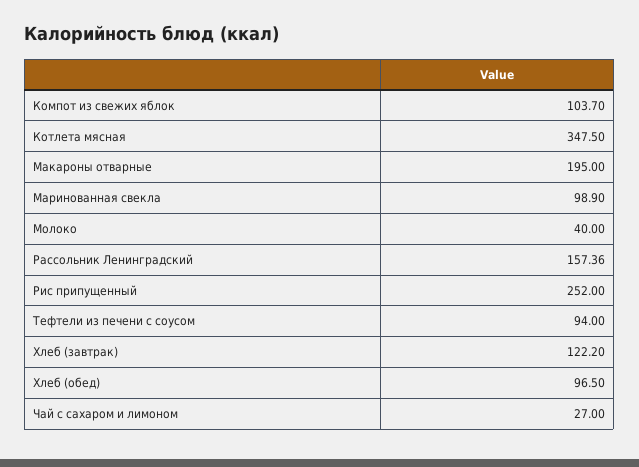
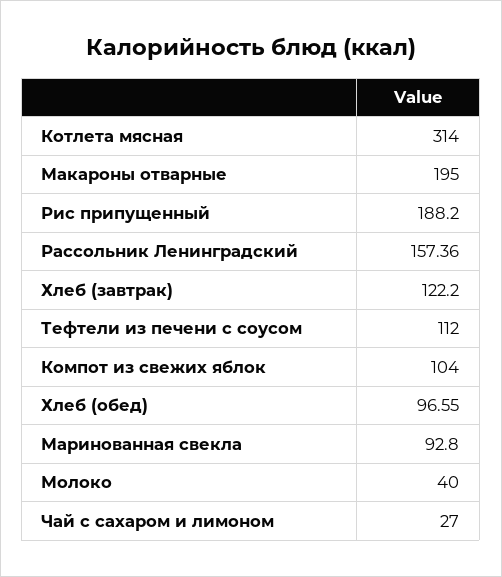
  {
-   "Компот из свежих яблок": 103.7,
+   "Компот из свежих яблок": 104,
-   "Котлета мясная": 347.5,
+   "Котлета мясная": 314,
    "Макароны отварные": 195,
-   "Маринованная свекла": 98.9,
+   "Маринованная свекла": 92.8,
    "Молоко": 40,
    "Рассольник Ленинградский": 157.36,
-   "Рис припущенный": 252,
+   "Рис припущенный": 188.2,
-   "Тефтели из печени с соусом": 94,
+   "Тефтели из печени с соусом": 112,
    "Хлеб (завтрак)": 122.2,
-   "Хлеб (обед)": 96.5,
+   "Хлеб (обед)": 96.55,
    "Чай с сахаром и лимоном": 27
  }

